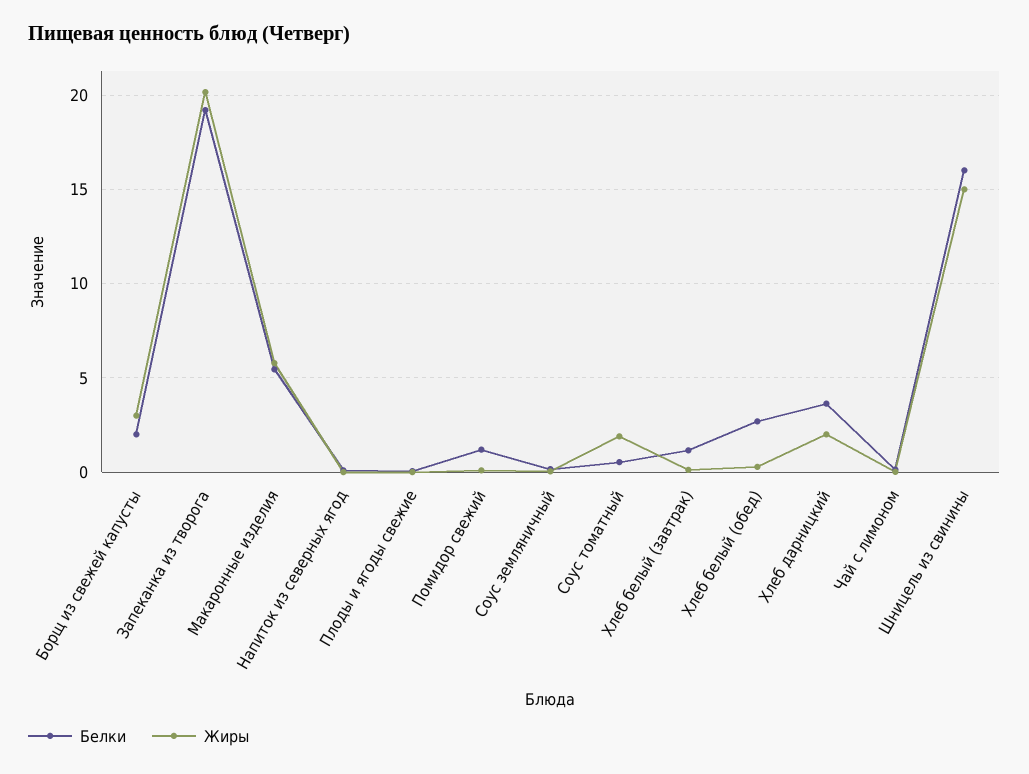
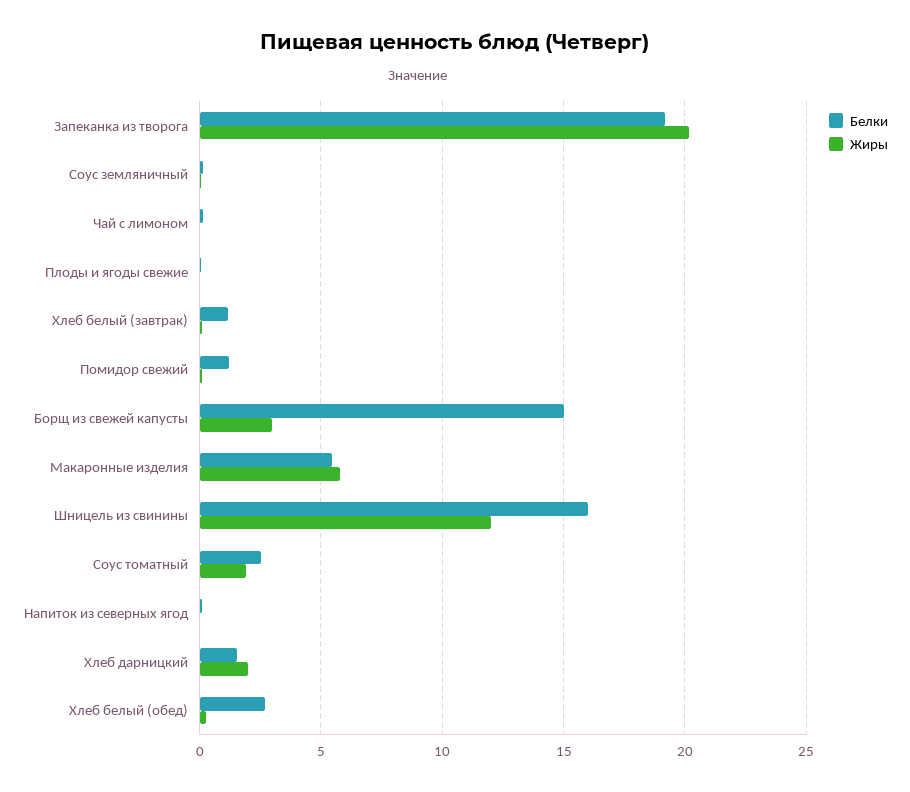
  {
    "Белки": {
-     "Борщ из свежей капусты": 2,
+     "Борщ из свежей капусты": 15,
      "Запеканка из творога": 19,
      "Макаронные изделия": 5.5,
      "Напиток из северных ягод": 0,
      "Плоды и ягоды свежие": 0,
      "Помидор свежий": 1,
      "Соус земляничный": 0,
-     "Соус томатный": 0.5,
+     "Соус томатный": 2.5,
      "Хлеб белый (завтрак)": 1,
      "Хлеб белый (обед)": 2.5,
-     "Хлеб дарницкий": 3.5,
+     "Хлеб дарницкий": 1.5,
      "Чай с лимоном": 0,
      "Шницель из свинины": 16
    },
    "Жиры": {
      "Борщ из свежей капусты": 3,
      "Запеканка из творога": 20,
      "Макаронные изделия": 6,
      "Напиток из северных ягод": 0,
      "Плоды и ягоды свежие": 0,
      "Помидор свежий": 0,
      "Соус земляничный": 0,
      "Соус томатный": 2,
      "Хлеб белый (завтрак)": 0,
      "Хлеб белый (обед)": 0.5,
      "Хлеб дарницкий": 2,
      "Чай с лимоном": 0,
-     "Шницель из свинины": 15
+     "Шницель из свинины": 12
    }
  }

